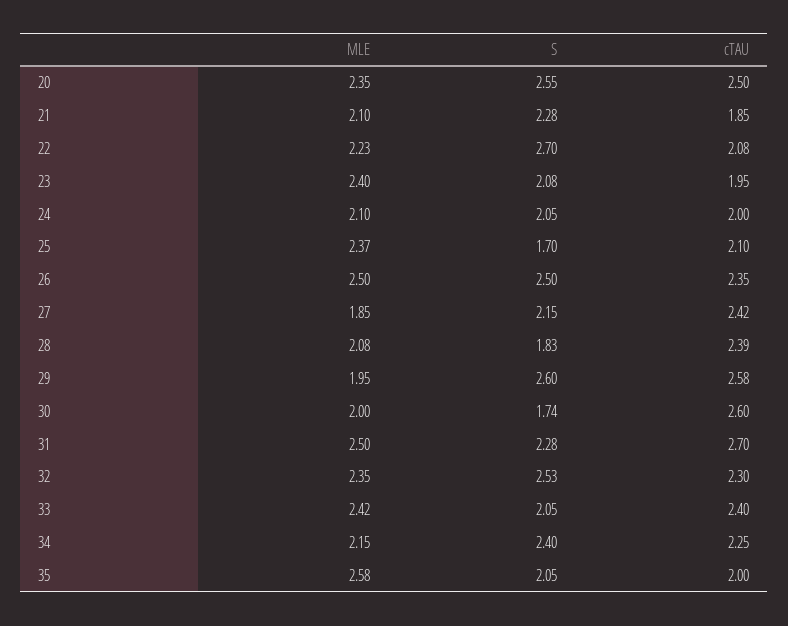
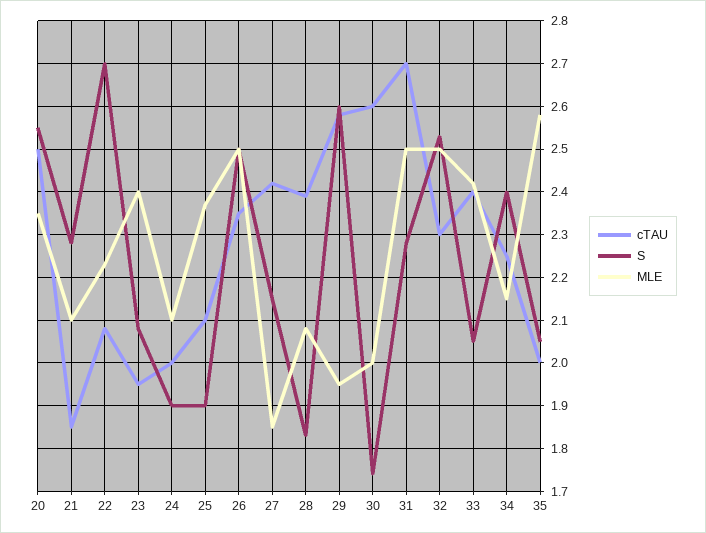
  {
    "MLE": {
      "20": 2.35,
      "21": 2.1,
      "22": 2.23,
      "23": 2.4,
      "24": 2.1,
      "25": 2.37,
      "26": 2.5,
      "27": 1.85,
      "28": 2.08,
      "29": 1.95,
      "30": 2,
      "31": 2.5,
-     "32": 2.35,
+     "32": 2.5,
      "33": 2.42,
      "34": 2.15,
      "35": 2.58
    },
    "S": {
      "20": 2.55,
      "21": 2.28,
      "22": 2.7,
      "23": 2.08,
-     "24": 2.05,
+     "24": 1.9,
-     "25": 1.7,
+     "25": 1.9,
      "26": 2.5,
      "27": 2.15,
      "28": 1.83,
      "29": 2.6,
      "30": 1.74,
      "31": 2.28,
      "32": 2.53,
      "33": 2.05,
      "34": 2.4,
      "35": 2.05
    },
    "cTAU": {
      "20": 2.5,
      "21": 1.85,
      "22": 2.08,
      "23": 1.95,
      "24": 2,
      "25": 2.1,
      "26": 2.35,
      "27": 2.42,
      "28": 2.39,
      "29": 2.58,
      "30": 2.6,
      "31": 2.7,
      "32": 2.3,
      "33": 2.4,
      "34": 2.25,
      "35": 2
    }
  }

